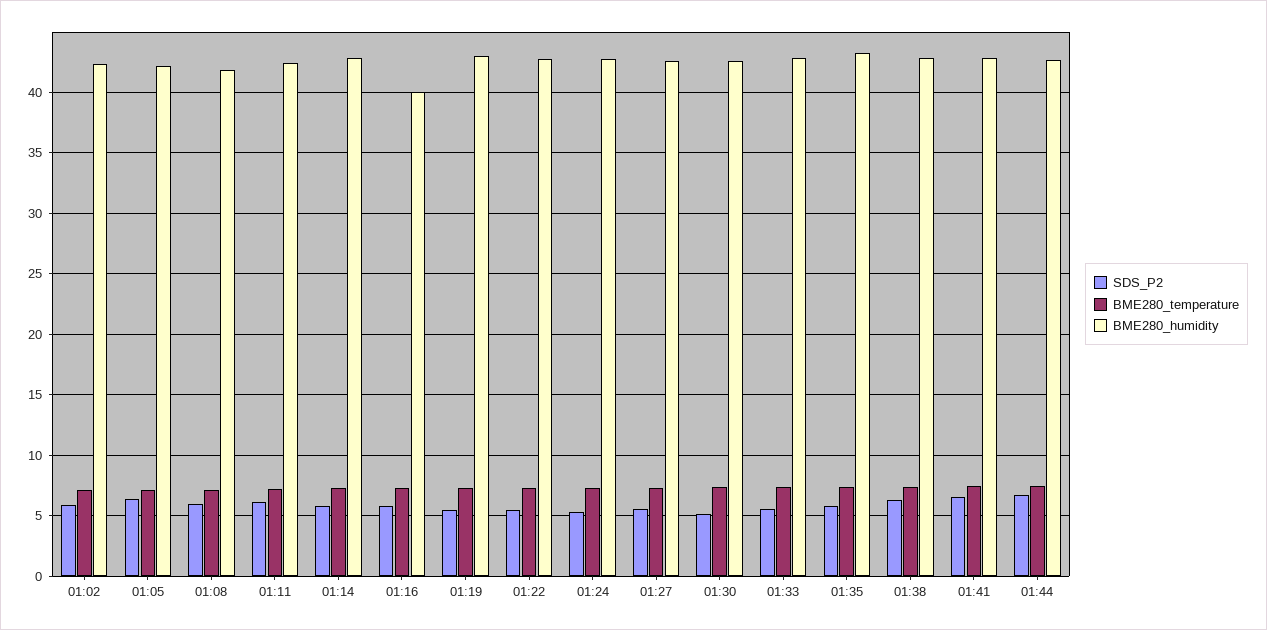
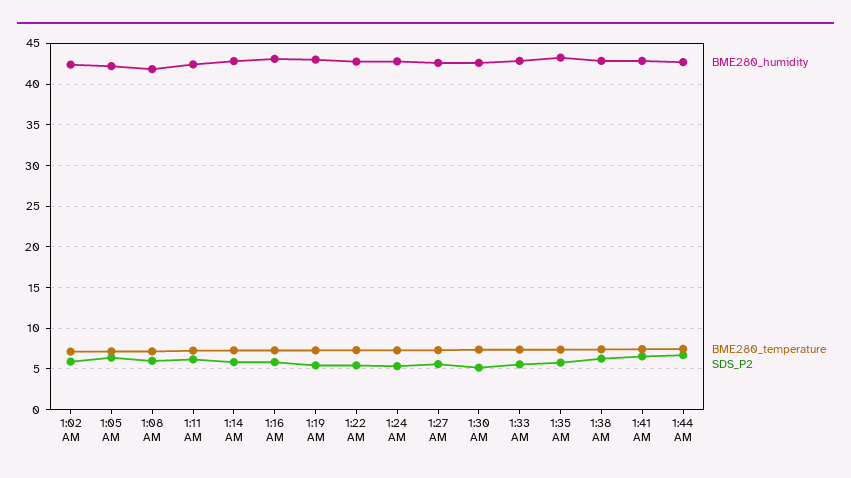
  {
    "SDS_P2": {
      "01:02": 6,
      "01:05": 6.5,
      "01:08": 6,
      "01:11": 6,
      "01:14": 6,
      "01:16": 6,
      "01:19": 5.5,
      "01:22": 5.5,
      "01:24": 5.5,
      "01:27": 5.5,
      "01:30": 5,
      "01:33": 5.5,
      "01:35": 6,
      "01:38": 6.5,
      "01:41": 6.5,
      "01:44": 6.5
    },
    "BME280_temperature": {
      "01:02": 7,
      "01:05": 7,
      "01:08": 7,
      "01:11": 7.5,
      "01:14": 7.5,
      "01:16": 7.5,
      "01:19": 7.5,
      "01:22": 7.5,
      "01:24": 7.5,
      "01:27": 7.5,
      "01:30": 7.5,
      "01:33": 7.5,
      "01:35": 7.5,
      "01:38": 7.5,
      "01:41": 7.5,
      "01:44": 7.5
    },
    "BME280_humidity": {
      "01:02": 42.5,
      "01:05": 42,
      "01:08": 42,
      "01:11": 42.5,
      "01:14": 43,
-     "01:16": 40,
+     "01:16": 43,
      "01:19": 43,
      "01:22": 43,
      "01:24": 43,
      "01:27": 42.5,
      "01:30": 42.5,
      "01:33": 43,
      "01:35": 43.5,
      "01:38": 43,
      "01:41": 43,
      "01:44": 42.5
    }
  }

